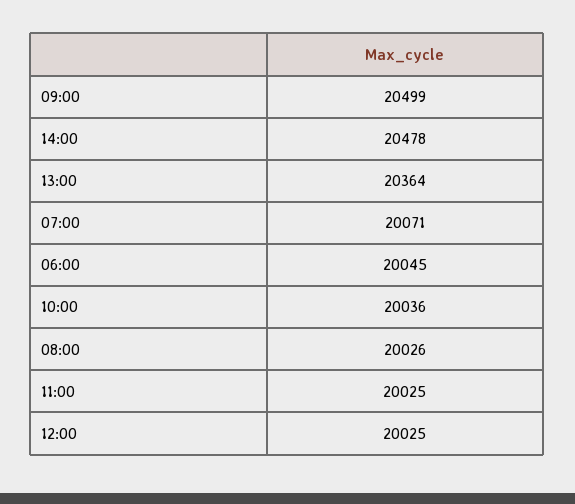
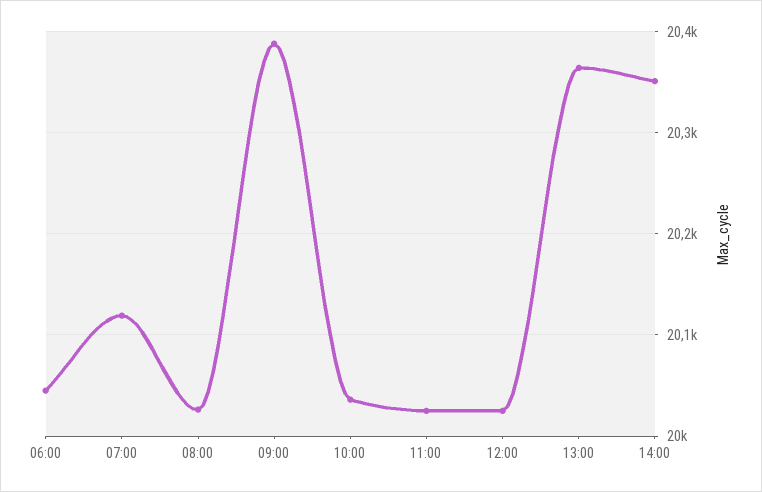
  {
-   "09:00": 20499,
+   "09:00": 20390,
-   "14:00": 20478,
+   "14:00": 20350,
    "13:00": 20364,
-   "07:00": 20071,
+   "07:00": 20120,
    "06:00": 20045,
    "10:00": 20036,
    "08:00": 20026,
    "11:00": 20025,
    "12:00": 20025
  }

